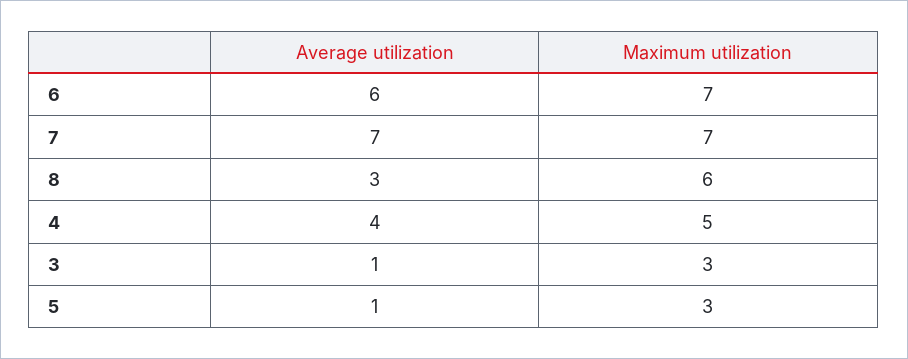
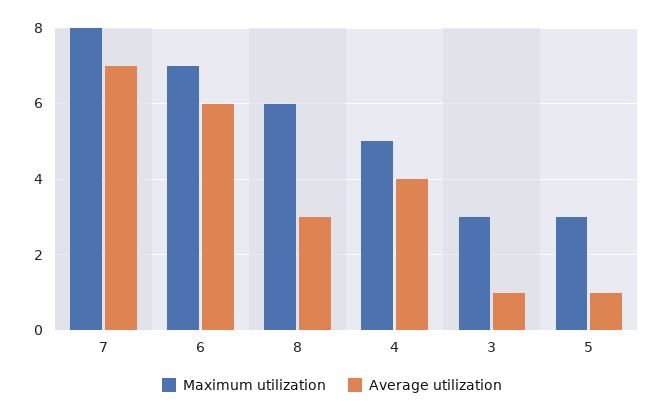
  {
    "Average utilization": {
      "6": 6,
      "7": 7,
      "8": 3,
      "4": 4,
      "3": 1,
      "5": 1
    },
    "Maximum utilization": {
      "6": 7,
-     "7": 7,
+     "7": 8,
      "8": 6,
      "4": 5,
      "3": 3,
      "5": 3
    }
  }

